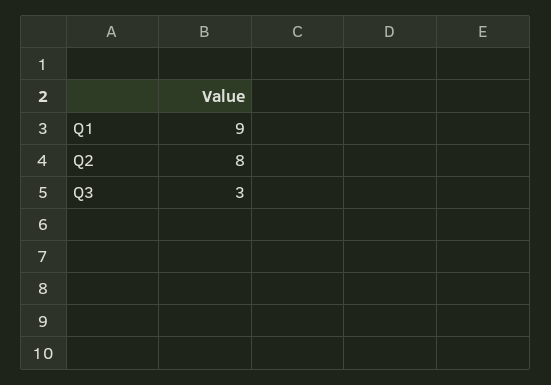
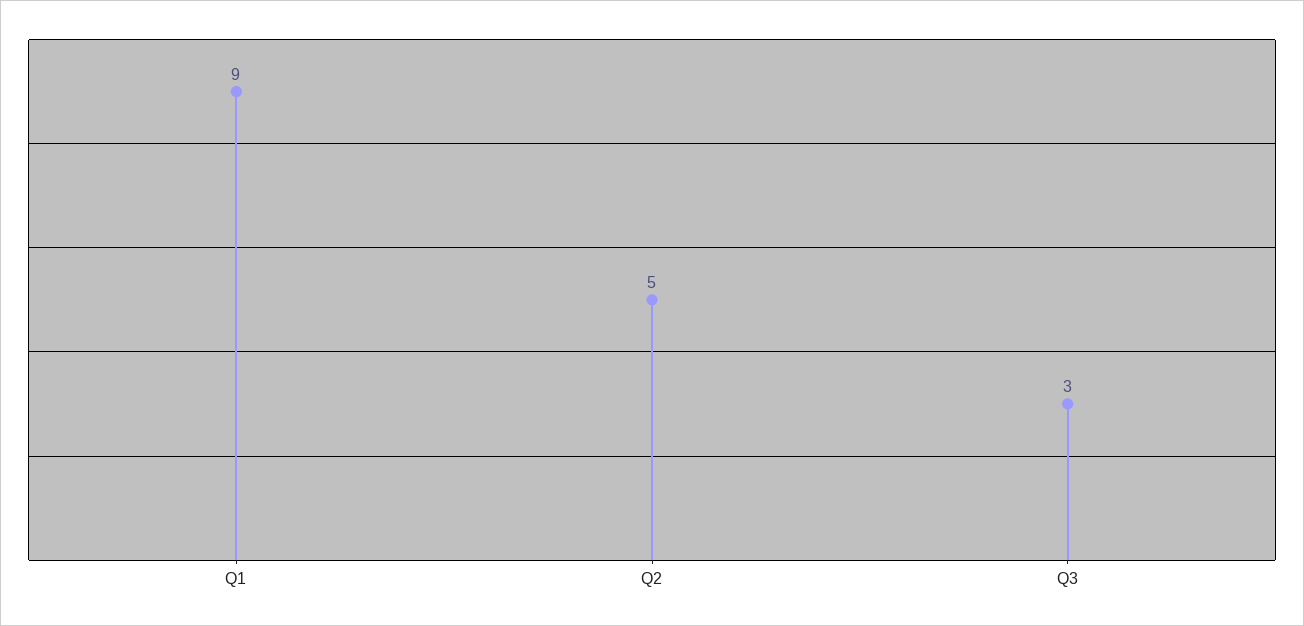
  {
    "Q1": 9,
-   "Q2": 8,
+   "Q2": 5,
    "Q3": 3
  }

